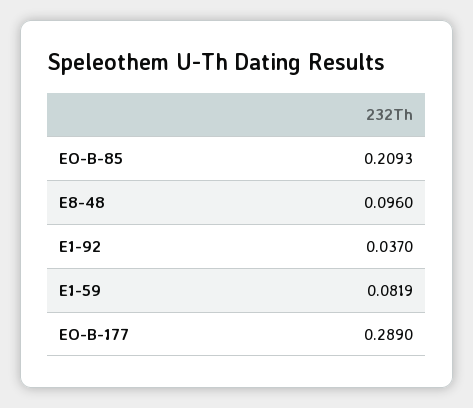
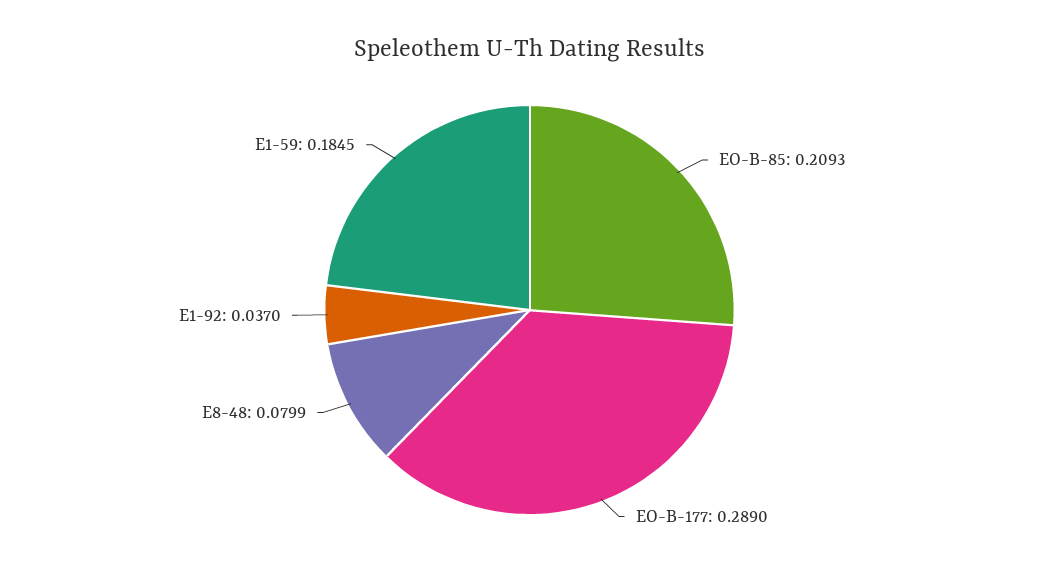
  {
    "EO-B-85": 0.2093,
-   "E8-48": 0.096,
+   "E8-48": 0.0799,
    "E1-92": 0.037,
-   "E1-59": 0.0819,
+   "E1-59": 0.1845,
    "EO-B-177": 0.289
  }

